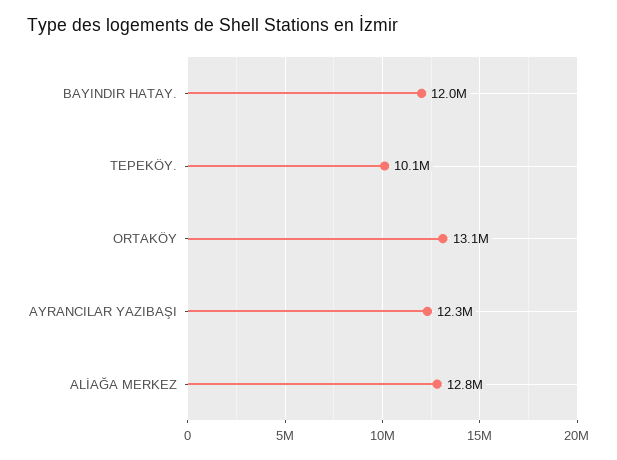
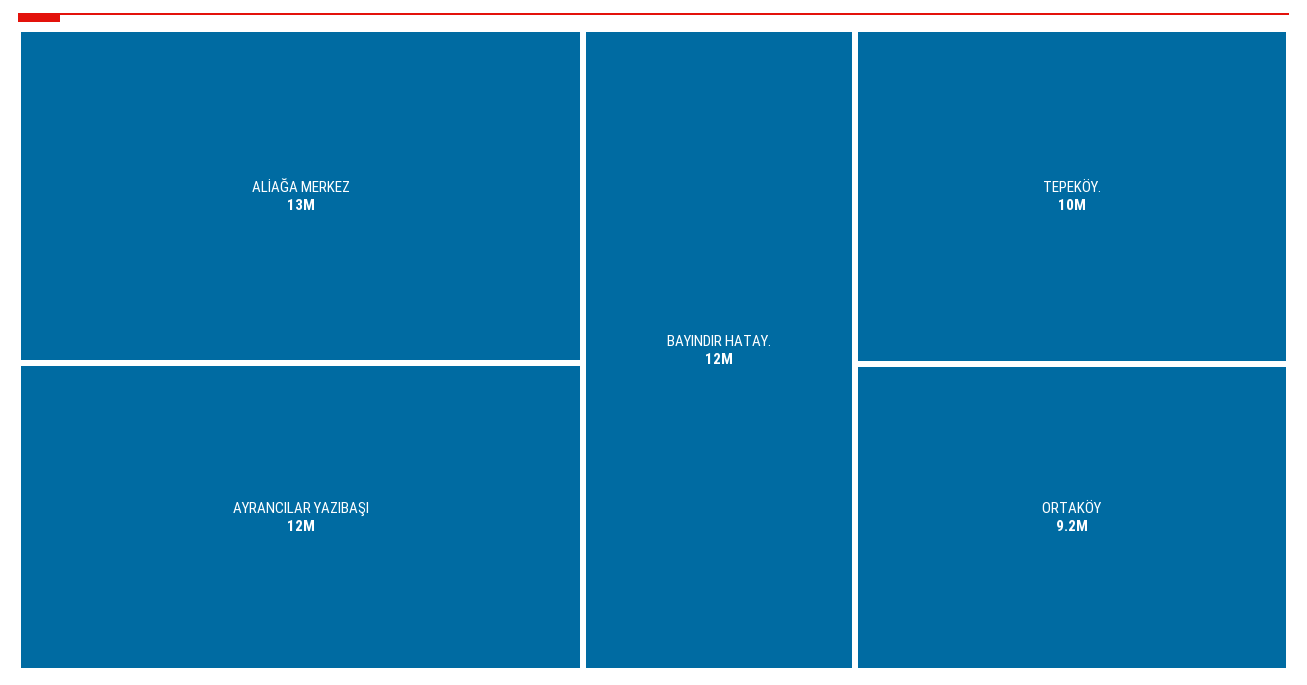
  {
    "BAYINDIR HATAY.": 12000000,
    "TEPEKÖY.": 10100000,
-   "ORTAKÖY": 13100000,
+   "ORTAKÖY": 9200000,
    "AYRANCILAR YAZIBAŞI": 12300000,
    "ALİAĞA MERKEZ": 12800000
  }

